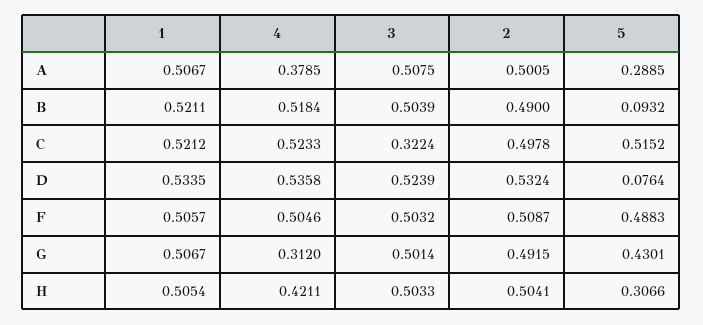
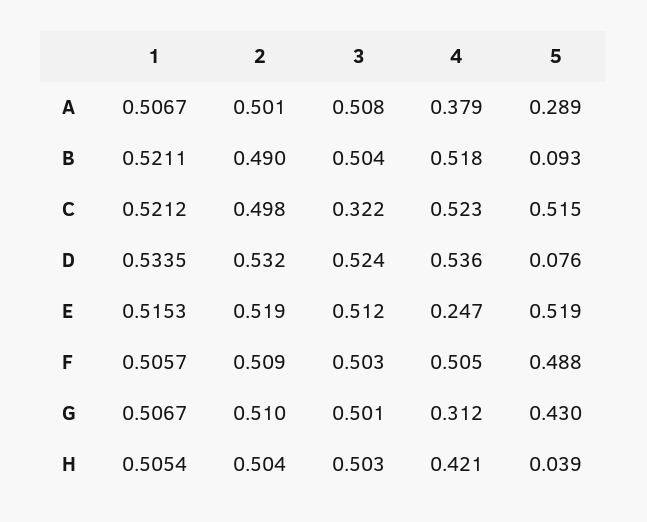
  {
    "1": {
      "A": 0.5067,
      "B": 0.5211,
      "C": 0.5212,
      "D": 0.5335,
      "F": 0.5057,
      "G": 0.5067,
-     "H": 0.5054
+     "H": 0.5054,
+     "E": 0.5153
    },
    "4": {
      "A": 0.3785,
      "B": 0.5184,
      "C": 0.5233,
      "D": 0.5358,
      "F": 0.5046,
      "G": 0.312,
-     "H": 0.4211
+     "H": 0.4211,
+     "E": 0.247
    },
    "3": {
      "A": 0.5075,
      "B": 0.5039,
      "C": 0.3224,
      "D": 0.5239,
      "F": 0.5032,
      "G": 0.5014,
-     "H": 0.5033
+     "H": 0.5033,
+     "E": 0.512
    },
    "2": {
      "A": 0.5005,
      "B": 0.49,
      "C": 0.4978,
      "D": 0.5324,
      "F": 0.5087,
-     "G": 0.4915,
+     "G": 0.51,
-     "H": 0.5041
+     "H": 0.5041,
+     "E": 0.519
    },
    "5": {
      "A": 0.2885,
      "B": 0.0932,
      "C": 0.5152,
      "D": 0.0764,
      "F": 0.4883,
      "G": 0.4301,
-     "H": 0.3066
+     "H": 0.039,
+     "E": 0.519
    }
  }

